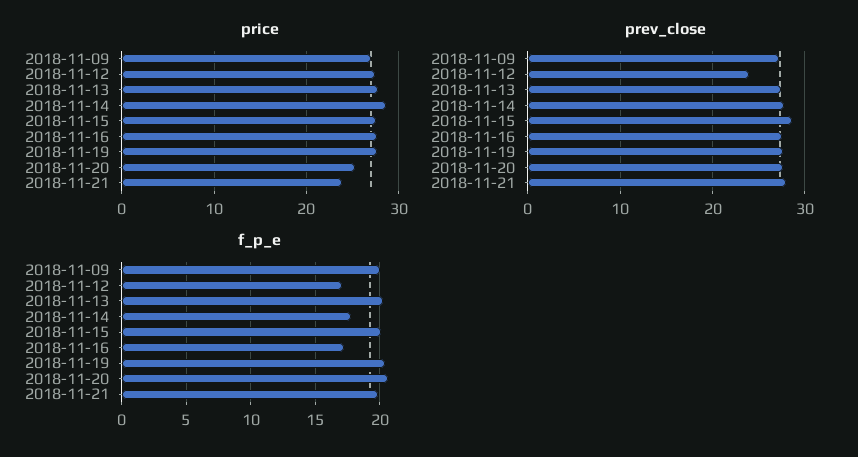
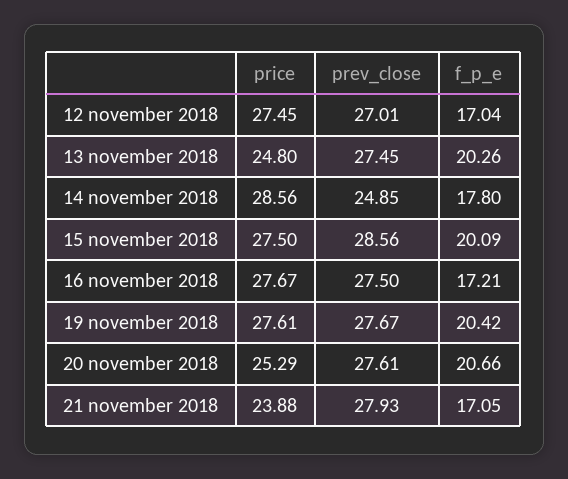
  {
    "price": {
-     "2018-11-09": 27,
      "2018-11-12": 27.45,
-     "2018-11-13": 28,
+     "2018-11-13": 24.8,
      "2018-11-14": 28.56,
      "2018-11-15": 27.5,
      "2018-11-16": 27.67,
      "2018-11-19": 27.61,
      "2018-11-20": 25.29,
      "2018-11-21": 23.88
    },
    "prev_close": {
-     "2018-11-09": 27,
-     "2018-11-12": 24,
+     "2018-11-12": 27.01,
      "2018-11-13": 27.45,
-     "2018-11-14": 28,
+     "2018-11-14": 24.85,
      "2018-11-15": 28.56,
      "2018-11-16": 27.5,
      "2018-11-19": 27.67,
      "2018-11-20": 27.61,
      "2018-11-21": 27.93
    },
    "f_p_e": {
-     "2018-11-09": 20,
      "2018-11-12": 17.04,
      "2018-11-13": 20.26,
      "2018-11-14": 17.8,
      "2018-11-15": 20.09,
      "2018-11-16": 17.21,
      "2018-11-19": 20.42,
      "2018-11-20": 20.66,
-     "2018-11-21": 20
+     "2018-11-21": 17.05
    }
  }

